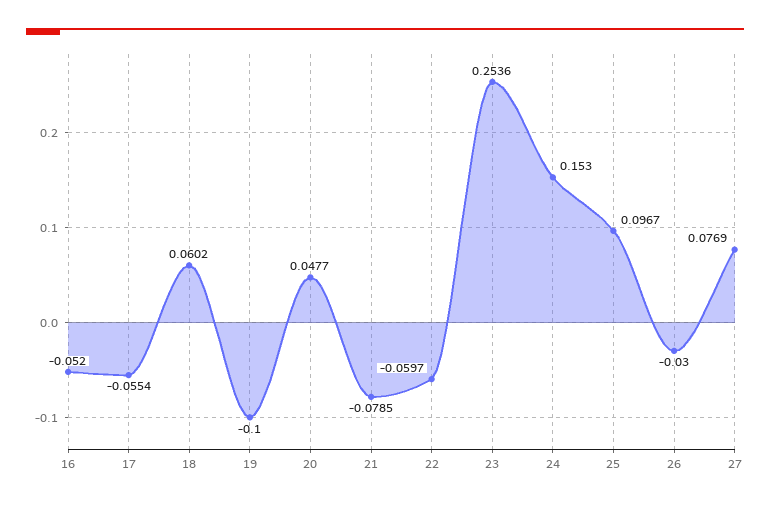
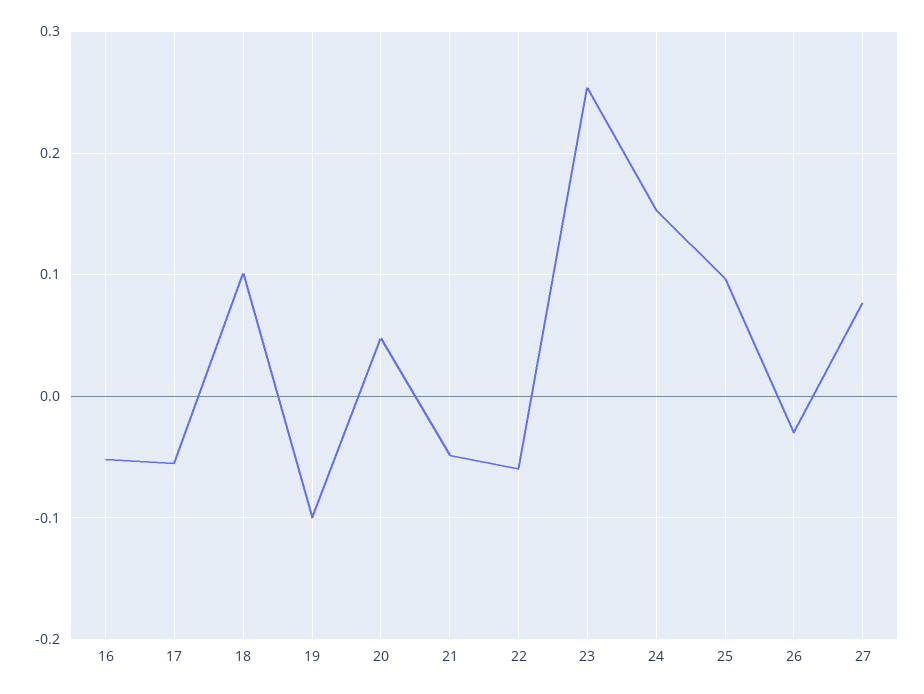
  {
    "16": -0.052,
    "17": -0.0554,
-   "18": 0.0602,
+   "18": 0.1,
    "19": -0.1,
    "20": 0.0477,
-   "21": -0.0785,
+   "21": -0.05,
    "22": -0.0597,
    "23": 0.2536,
    "24": 0.153,
    "25": 0.0967,
    "26": -0.03,
    "27": 0.0769
  }

